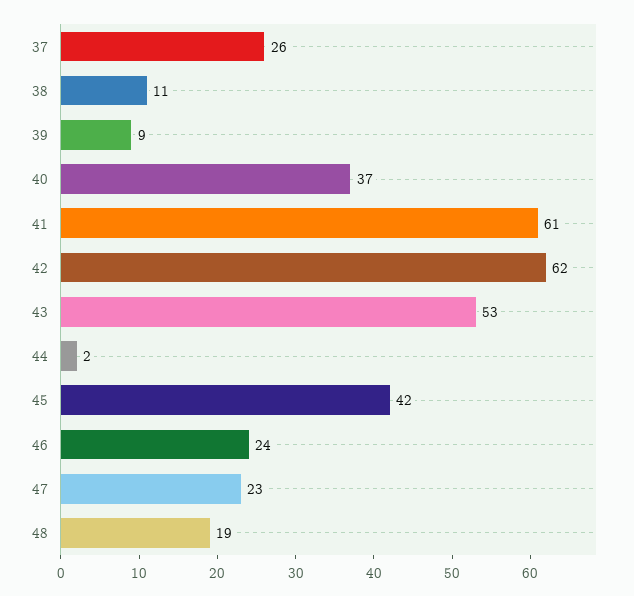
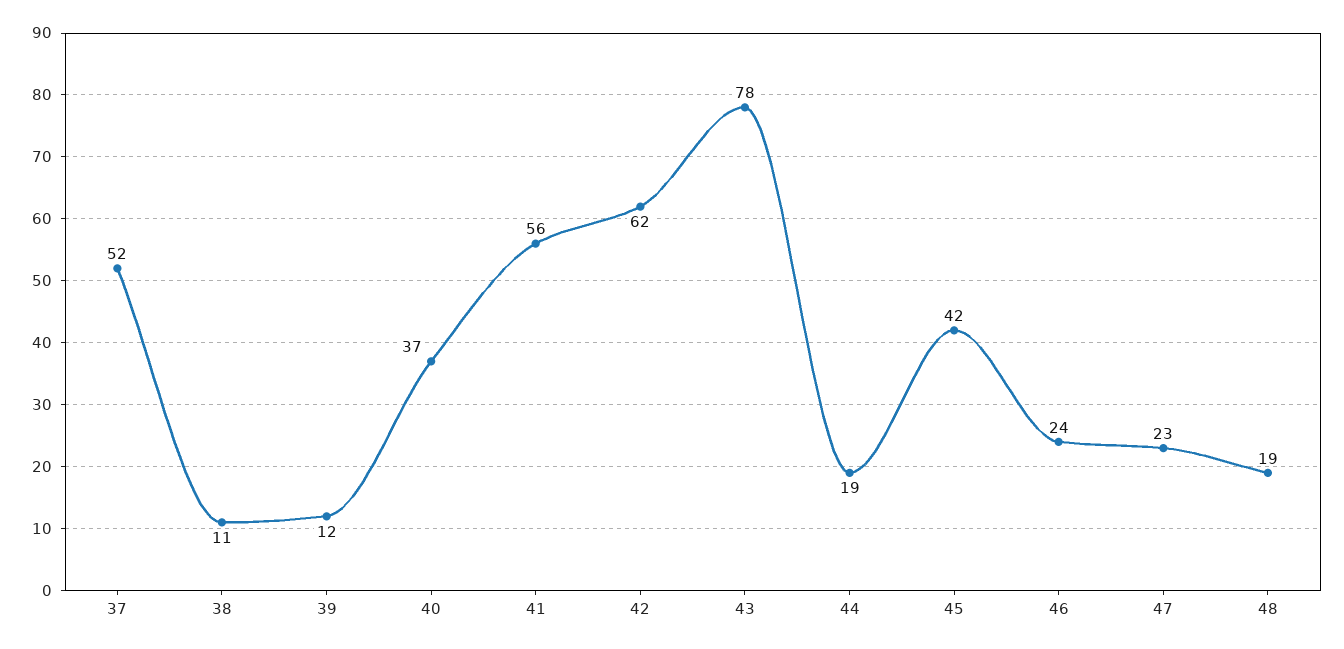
  {
-   "37": 26,
+   "37": 52,
    "38": 11,
-   "39": 9,
+   "39": 12,
    "40": 37,
-   "41": 61,
+   "41": 56,
    "42": 62,
-   "43": 53,
+   "43": 78,
-   "44": 2,
+   "44": 19,
    "45": 42,
    "46": 24,
    "47": 23,
    "48": 19
  }

